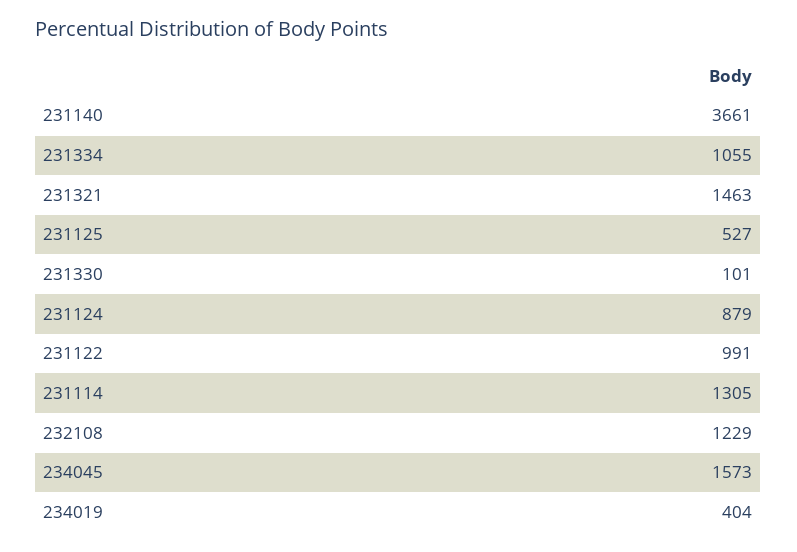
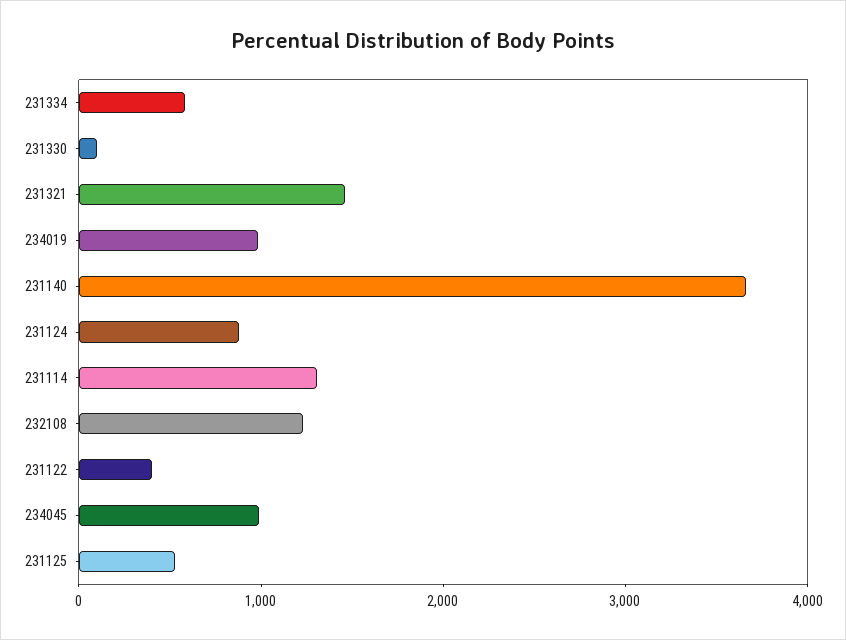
  {
    "231140": 3661,
-   "231334": 1055,
+   "231334": 600,
    "231321": 1463,
    "231125": 527,
    "231330": 101,
    "231124": 879,
-   "231122": 991,
+   "231122": 400,
    "231114": 1305,
    "232108": 1229,
-   "234045": 1573,
+   "234045": 1000,
-   "234019": 404
+   "234019": 1000
  }

